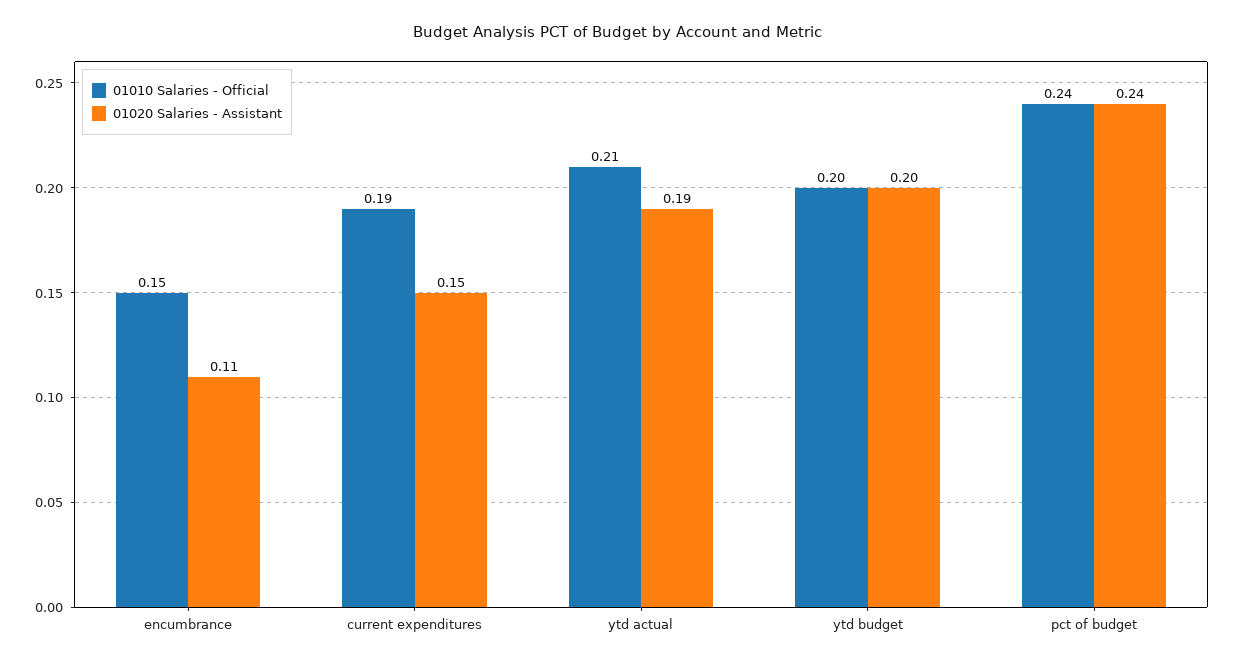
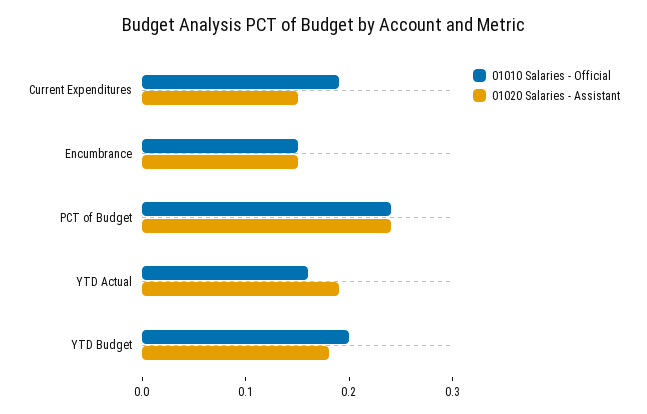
  {
    "01010 Salaries - Official": {
      "encumbrance": 0.15,
      "current expenditures": 0.19,
-     "ytd actual": 0.21,
+     "ytd actual": 0.16,
      "ytd budget": 0.2,
      "pct of budget": 0.24
    },
    "01020 Salaries - Assistant": {
-     "encumbrance": 0.11,
+     "encumbrance": 0.15,
      "current expenditures": 0.15,
      "ytd actual": 0.19,
-     "ytd budget": 0.2,
+     "ytd budget": 0.18,
      "pct of budget": 0.24
    }
  }

